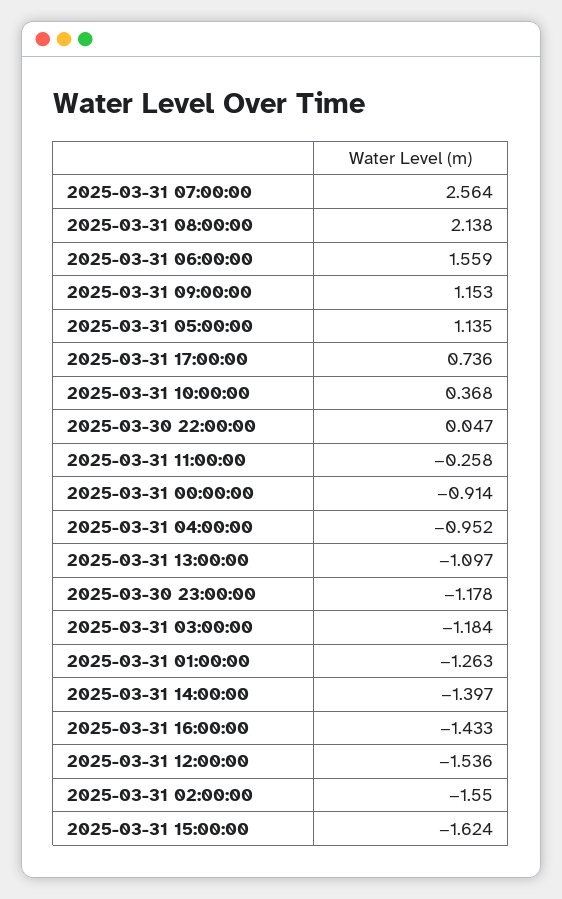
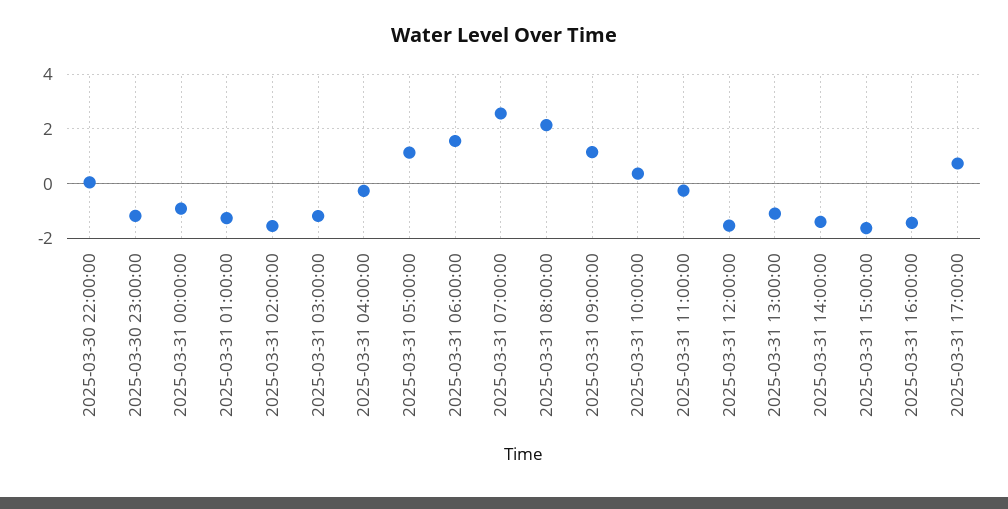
  {
    "2025-03-31 07:00:00": 2.564,
    "2025-03-31 08:00:00": 2.138,
    "2025-03-31 06:00:00": 1.559,
    "2025-03-31 09:00:00": 1.153,
    "2025-03-31 05:00:00": 1.135,
    "2025-03-31 17:00:00": 0.736,
    "2025-03-31 10:00:00": 0.368,
    "2025-03-30 22:00:00": 0.047,
    "2025-03-31 11:00:00": -0.258,
    "2025-03-31 00:00:00": -0.914,
-   "2025-03-31 04:00:00": -0.952,
+   "2025-03-31 04:00:00": -0.25,
    "2025-03-31 13:00:00": -1.097,
    "2025-03-30 23:00:00": -1.178,
    "2025-03-31 03:00:00": -1.184,
    "2025-03-31 01:00:00": -1.263,
    "2025-03-31 14:00:00": -1.397,
    "2025-03-31 16:00:00": -1.433,
    "2025-03-31 12:00:00": -1.536,
    "2025-03-31 02:00:00": -1.55,
    "2025-03-31 15:00:00": -1.624
  }

